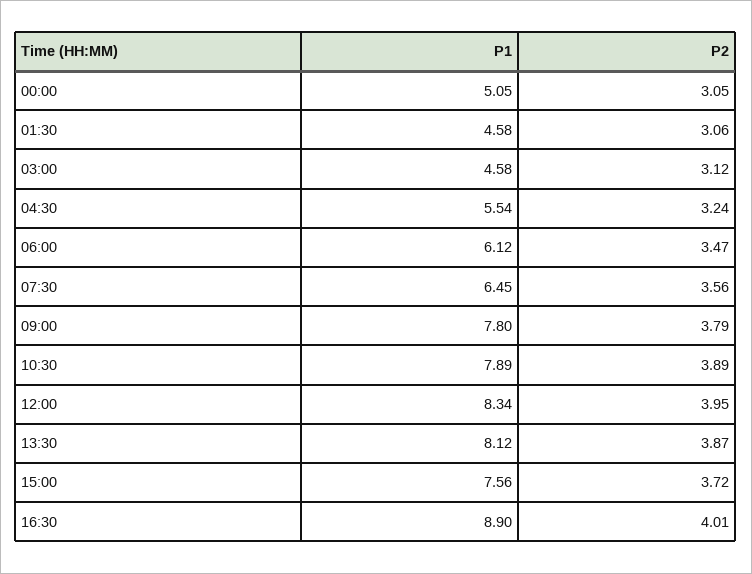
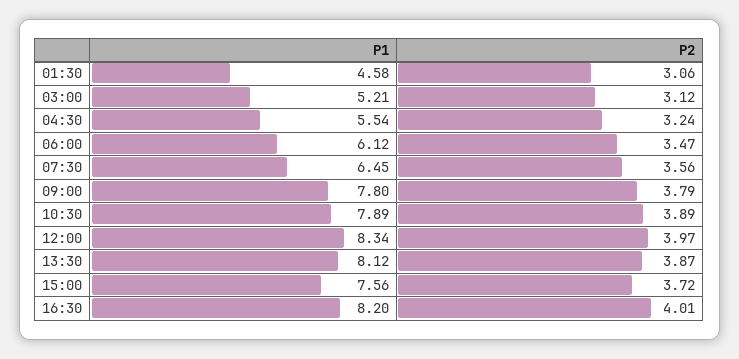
  {
    "P1": {
-     "00:00": 5.05,
      "01:30": 4.58,
-     "03:00": 4.58,
+     "03:00": 5.21,
      "04:30": 5.54,
      "06:00": 6.12,
      "07:30": 6.45,
      "09:00": 7.8,
      "10:30": 7.89,
      "12:00": 8.34,
      "13:30": 8.12,
      "15:00": 7.56,
-     "16:30": 8.9
+     "16:30": 8.2
    },
    "P2": {
-     "00:00": 3.05,
      "01:30": 3.06,
      "03:00": 3.12,
      "04:30": 3.24,
      "06:00": 3.47,
      "07:30": 3.56,
      "09:00": 3.79,
      "10:30": 3.89,
-     "12:00": 3.95,
+     "12:00": 3.97,
      "13:30": 3.87,
      "15:00": 3.72,
      "16:30": 4.01
    }
  }

